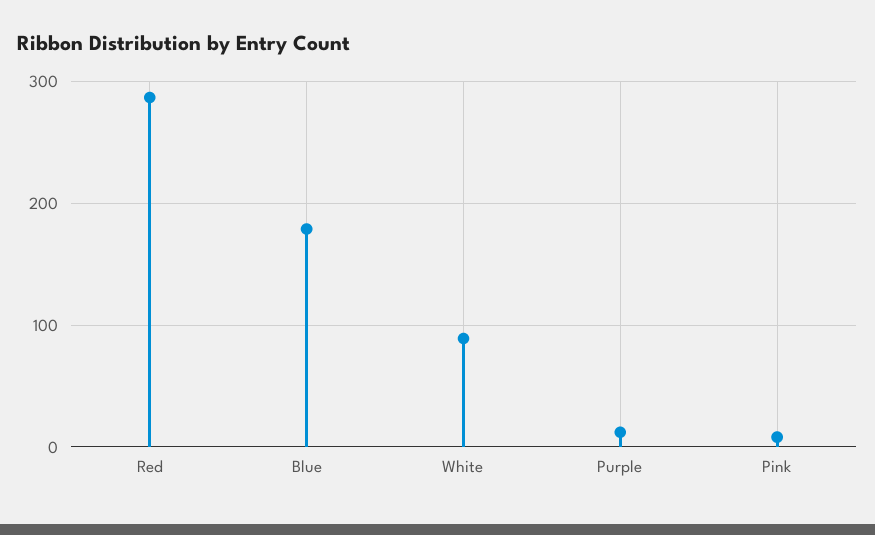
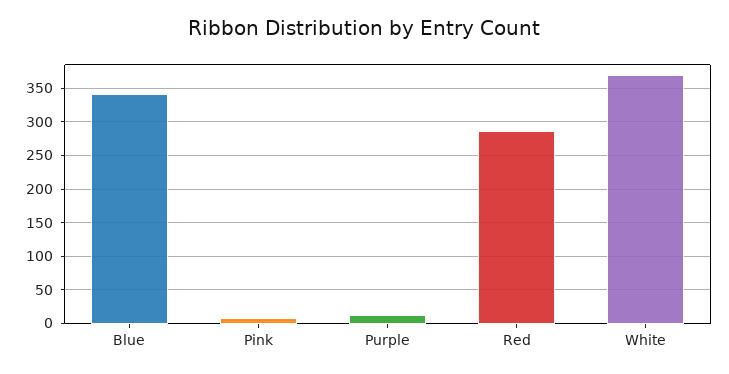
  {
    "Red": 290,
-   "Blue": 180,
+   "Blue": 340,
-   "White": 90,
+   "White": 370,
    "Purple": 10,
    "Pink": 10
  }

